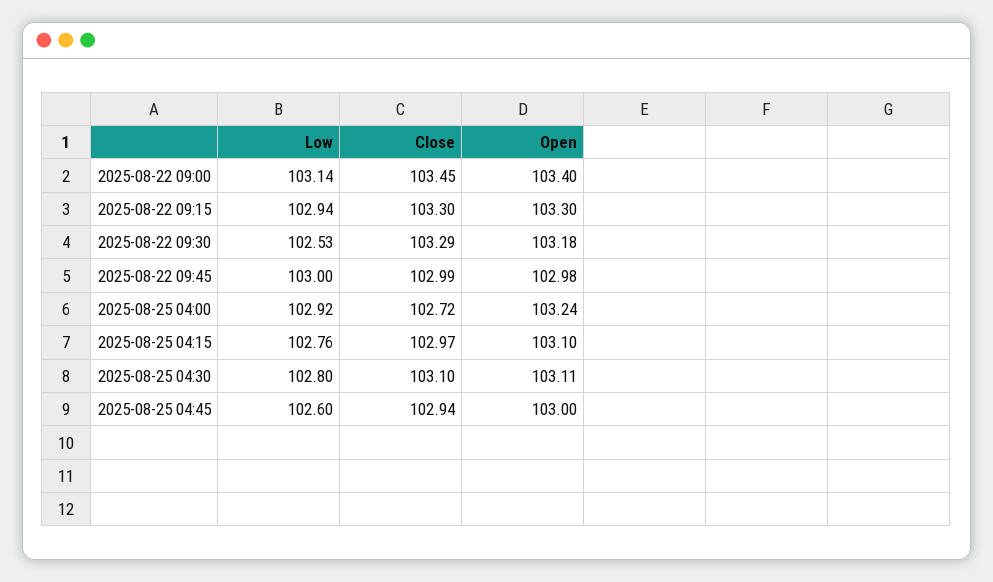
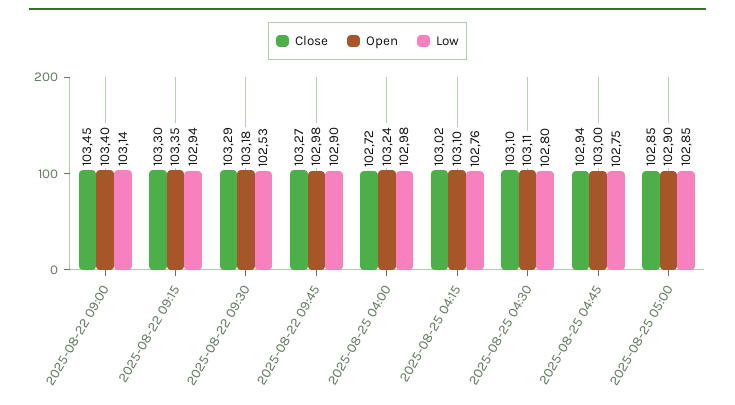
  {
    "Low": {
      "2025-08-22 09:00": 103.14,
      "2025-08-22 09:15": 102.94,
      "2025-08-22 09:30": 102.53,
-     "2025-08-22 09:45": 103,
+     "2025-08-22 09:45": 102.9,
-     "2025-08-25 04:00": 102.92,
+     "2025-08-25 04:00": 102.98,
      "2025-08-25 04:15": 102.76,
      "2025-08-25 04:30": 102.8,
-     "2025-08-25 04:45": 102.6
+     "2025-08-25 04:45": 102.75,
+     "2025-08-25 05:00": 102.85
    },
    "Close": {
      "2025-08-22 09:00": 103.45,
      "2025-08-22 09:15": 103.3,
      "2025-08-22 09:30": 103.29,
-     "2025-08-22 09:45": 102.99,
+     "2025-08-22 09:45": 103.27,
      "2025-08-25 04:00": 102.72,
-     "2025-08-25 04:15": 102.97,
+     "2025-08-25 04:15": 103.02,
      "2025-08-25 04:30": 103.1,
-     "2025-08-25 04:45": 102.94
+     "2025-08-25 04:45": 102.94,
+     "2025-08-25 05:00": 102.85
    },
    "Open": {
      "2025-08-22 09:00": 103.4,
-     "2025-08-22 09:15": 103.3,
+     "2025-08-22 09:15": 103.35,
      "2025-08-22 09:30": 103.18,
      "2025-08-22 09:45": 102.98,
      "2025-08-25 04:00": 103.24,
      "2025-08-25 04:15": 103.1,
      "2025-08-25 04:30": 103.11,
-     "2025-08-25 04:45": 103
+     "2025-08-25 04:45": 103,
+     "2025-08-25 05:00": 102.9
    }
  }

